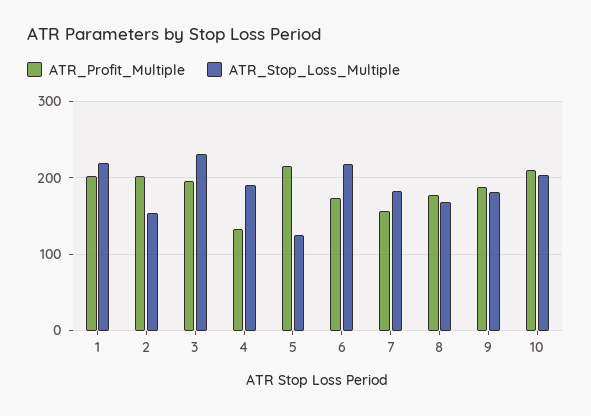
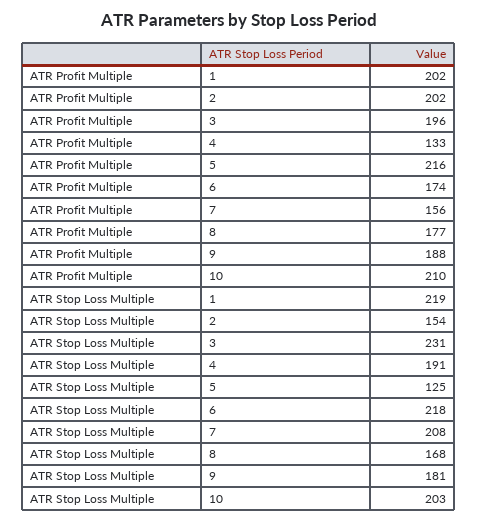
  {
    "ATR_Profit_Multiple": {
      "1": 202,
      "2": 202,
      "3": 196,
      "4": 133,
      "5": 216,
      "6": 174,
      "7": 156,
      "8": 177,
      "9": 188,
      "10": 210
    },
    "ATR_Stop_Loss_Multiple": {
      "1": 219,
      "2": 154,
      "3": 231,
      "4": 191,
      "5": 125,
      "6": 218,
-     "7": 180,
+     "7": 208,
      "8": 168,
      "9": 181,
      "10": 203
    }
  }

